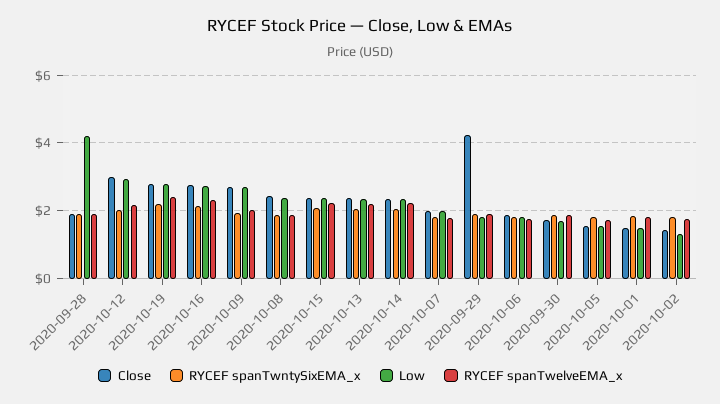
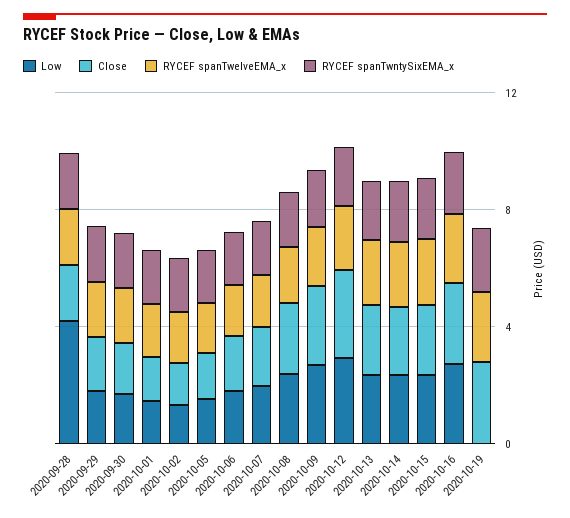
  {
    "Close": {
      "2020-09-28": 2,
      "2020-10-12": 3,
      "2020-10-19": 2.8,
      "2020-10-16": 2.8,
      "2020-10-09": 2.8,
      "2020-10-08": 2.4,
      "2020-10-15": 2.4,
      "2020-10-13": 2.4,
      "2020-10-14": 2.4,
      "2020-10-07": 2,
-     "2020-09-29": 4.2,
+     "2020-09-29": 2,
      "2020-10-06": 1.8,
      "2020-09-30": 1.8,
      "2020-10-05": 1.6,
      "2020-10-01": 1.4,
      "2020-10-02": 1.4
    },
    "RYCEF spanTwntySixEMA_x": {
      "2020-09-28": 2,
      "2020-10-12": 2,
      "2020-10-19": 2.2,
      "2020-10-16": 2.2,
      "2020-10-09": 2,
      "2020-10-08": 1.8,
      "2020-10-15": 2,
      "2020-10-13": 2,
      "2020-10-14": 2,
      "2020-10-07": 1.8,
      "2020-09-29": 2,
      "2020-10-06": 1.8,
      "2020-09-30": 1.8,
      "2020-10-05": 1.8,
      "2020-10-01": 1.8,
      "2020-10-02": 1.8
    },
    "Low": {
      "2020-09-28": 4.2,
      "2020-10-12": 3,
-     "2020-10-19": 2.8,
+     "2020-10-19": 0,
      "2020-10-16": 2.8,
      "2020-10-09": 2.8,
      "2020-10-08": 2.4,
      "2020-10-15": 2.4,
      "2020-10-13": 2.4,
      "2020-10-14": 2.4,
      "2020-10-07": 2,
      "2020-09-29": 1.8,
      "2020-10-06": 1.8,
      "2020-09-30": 1.8,
      "2020-10-05": 1.6,
      "2020-10-01": 1.4,
      "2020-10-02": 1.4
    },
    "RYCEF spanTwelveEMA_x": {
      "2020-09-28": 2,
      "2020-10-12": 2.2,
      "2020-10-19": 2.4,
      "2020-10-16": 2.4,
      "2020-10-09": 2,
      "2020-10-08": 1.8,
      "2020-10-15": 2.2,
      "2020-10-13": 2.2,
      "2020-10-14": 2.2,
      "2020-10-07": 1.8,
      "2020-09-29": 1.8,
      "2020-10-06": 1.8,
      "2020-09-30": 1.8,
      "2020-10-05": 1.8,
      "2020-10-01": 1.8,
      "2020-10-02": 1.8
    }
  }

